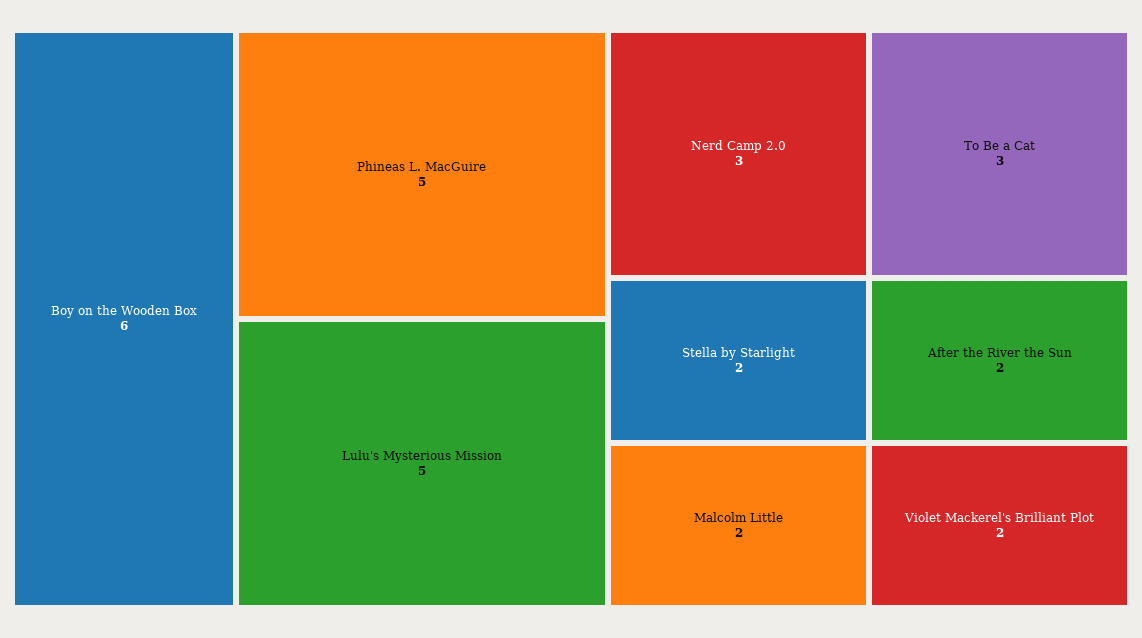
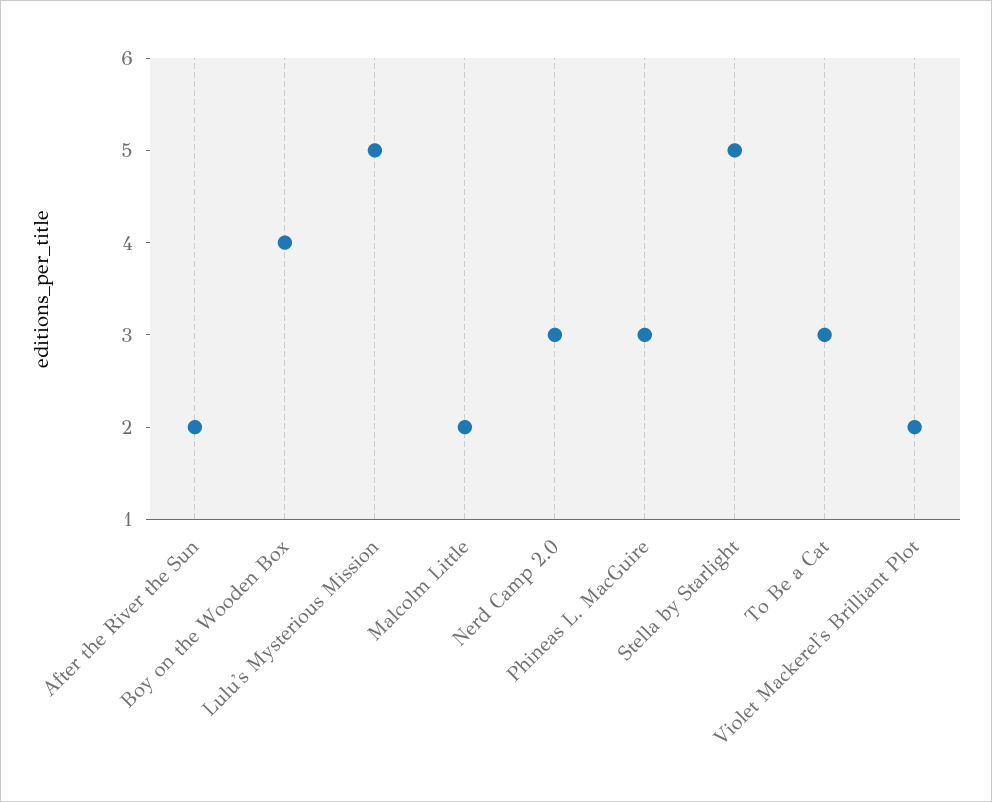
  {
-   "Boy on the Wooden Box": 6,
+   "Boy on the Wooden Box": 4,
-   "Phineas L. MacGuire": 5,
+   "Phineas L. MacGuire": 3,
    "Lulu's Mysterious Mission": 5,
    "Nerd Camp 2.0": 3,
    "To Be a Cat": 3,
-   "Stella by Starlight": 2,
+   "Stella by Starlight": 5,
    "Malcolm Little": 2,
    "After the River the Sun": 2,
    "Violet Mackerel's Brilliant Plot": 2
  }

